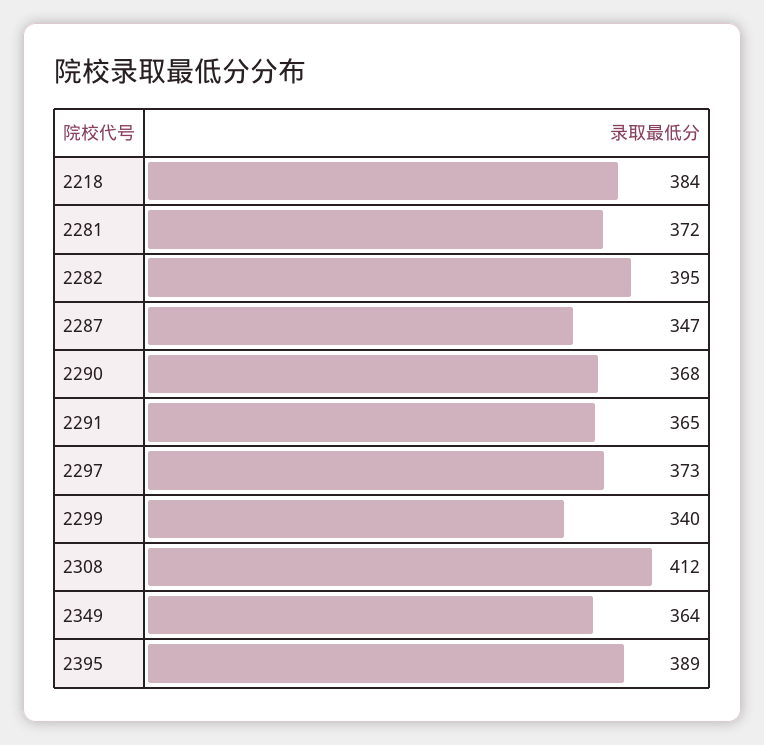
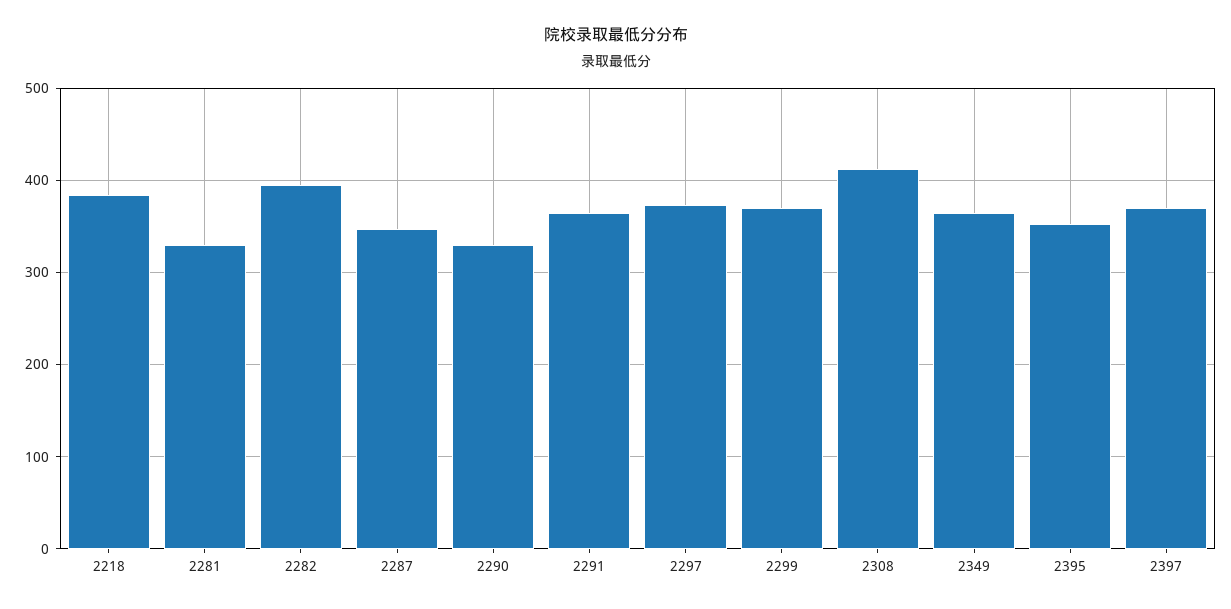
  {
    "2218": 384,
-   "2281": 372,
+   "2281": 330,
    "2282": 395,
    "2287": 347,
-   "2290": 368,
+   "2290": 330,
    "2291": 365,
    "2297": 373,
-   "2299": 340,
+   "2299": 370,
    "2308": 412,
    "2349": 364,
-   "2395": 389
+   "2395": 350,
+   "2397": 370
  }

